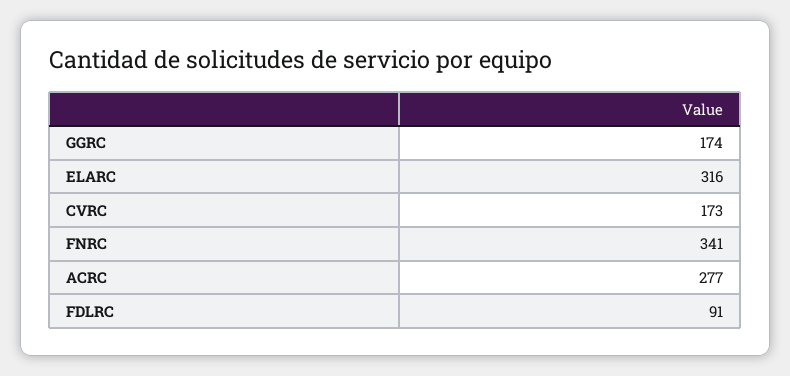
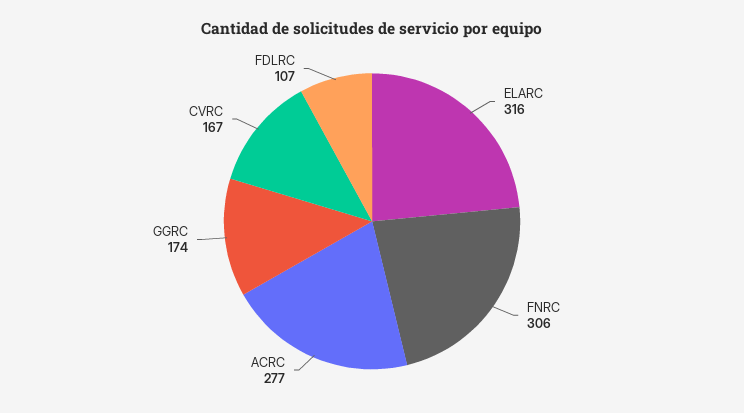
  {
    "GGRC": 174,
    "ELARC": 316,
-   "CVRC": 173,
+   "CVRC": 167,
-   "FNRC": 341,
+   "FNRC": 306,
    "ACRC": 277,
-   "FDLRC": 91
+   "FDLRC": 107
  }

